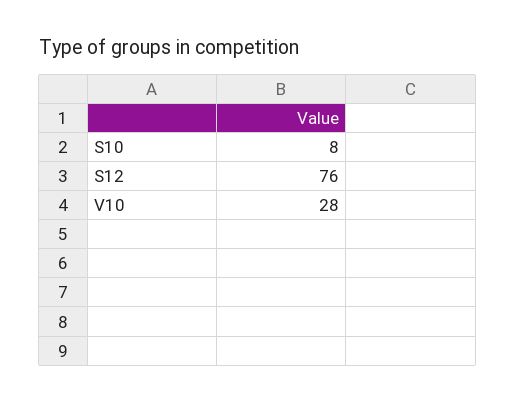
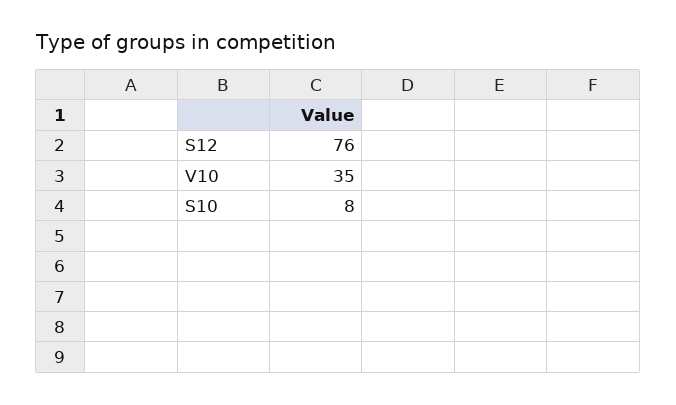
  {
    "S10": 8,
    "S12": 76,
-   "V10": 28
+   "V10": 35
  }

